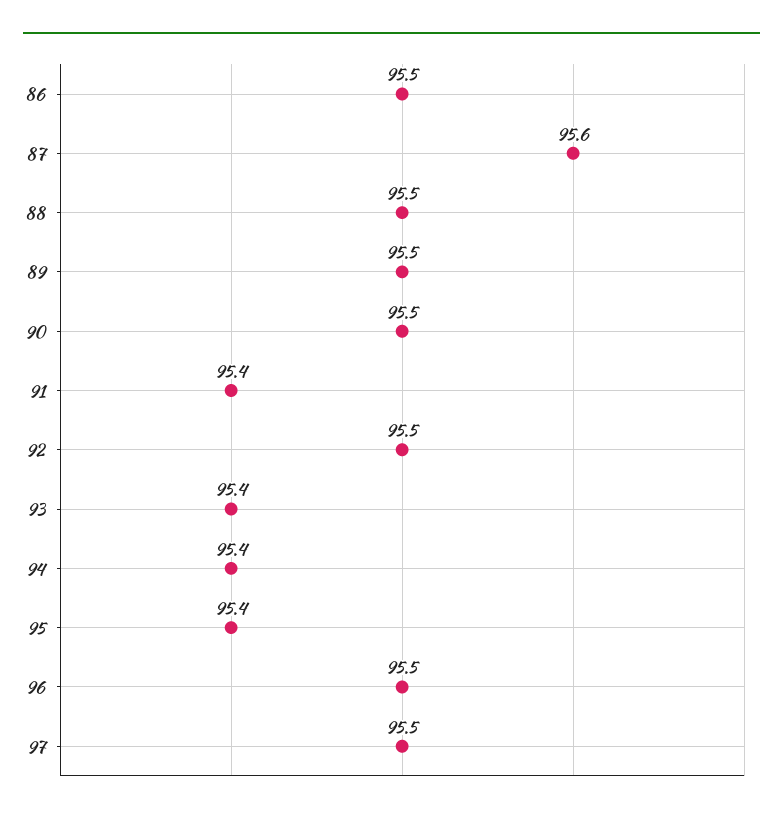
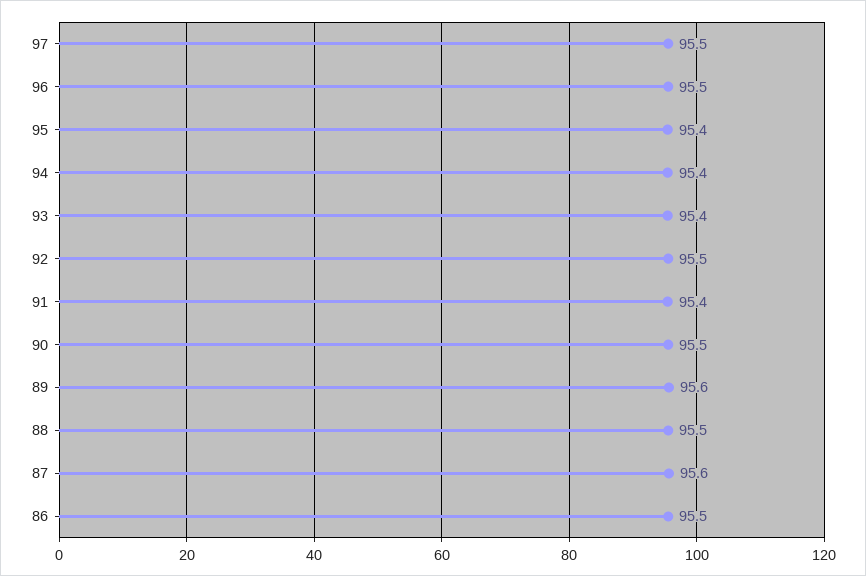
  {
    "86": 95.5,
    "87": 95.6,
    "88": 95.5,
-   "89": 95.5,
+   "89": 95.6,
    "90": 95.5,
    "91": 95.4,
    "92": 95.5,
    "93": 95.4,
    "94": 95.4,
    "95": 95.4,
    "96": 95.5,
    "97": 95.5
  }

